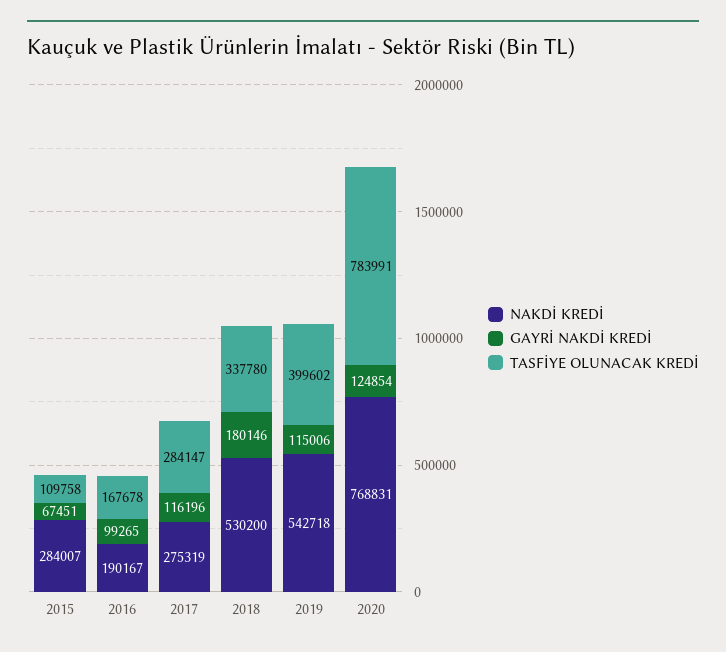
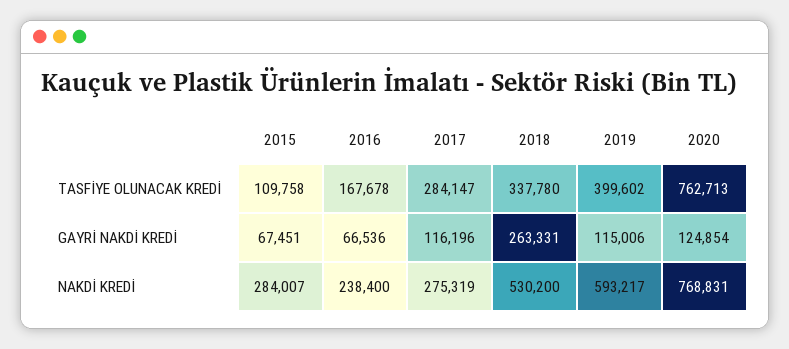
  {
    "NAKDİ KREDİ": {
      "2015": 284007,
-     "2016": 190167,
+     "2016": 238400,
      "2017": 275319,
      "2018": 530200,
-     "2019": 542718,
+     "2019": 593217,
      "2020": 768831
    },
    "GAYRİ NAKDİ KREDİ": {
      "2015": 67451,
-     "2016": 99265,
+     "2016": 66536,
      "2017": 116196,
-     "2018": 180146,
+     "2018": 263331,
      "2019": 115006,
      "2020": 124854
    },
    "TASFİYE OLUNACAK KREDİ": {
      "2015": 109758,
      "2016": 167678,
      "2017": 284147,
      "2018": 337780,
      "2019": 399602,
-     "2020": 783991
+     "2020": 762713
    }
  }

